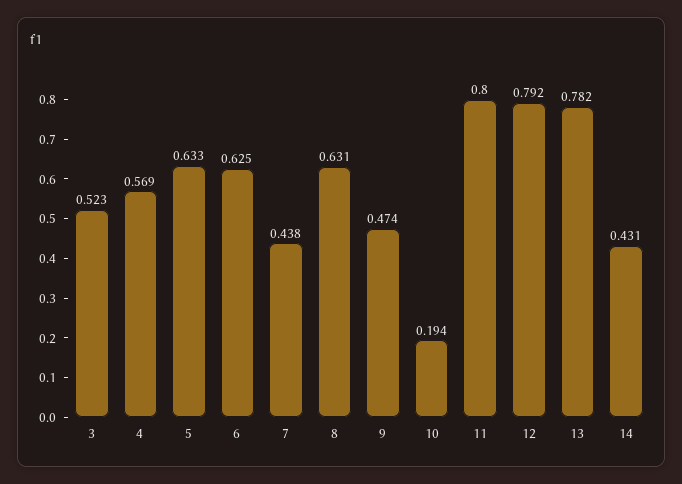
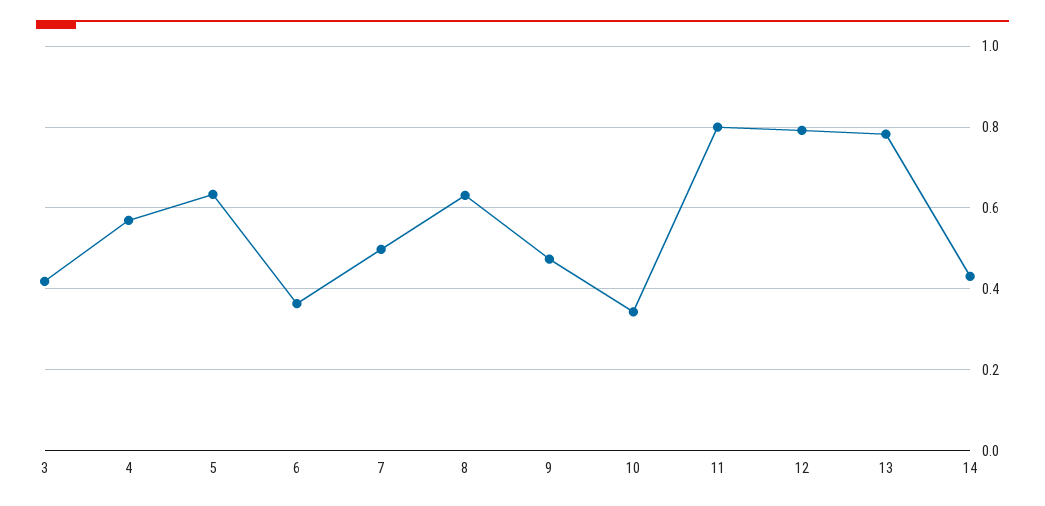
  {
-   "3": 0.523,
+   "3": 0.42,
    "4": 0.569,
    "5": 0.633,
-   "6": 0.625,
+   "6": 0.36,
-   "7": 0.438,
+   "7": 0.5,
    "8": 0.631,
    "9": 0.474,
-   "10": 0.194,
+   "10": 0.34,
    "11": 0.8,
    "12": 0.792,
    "13": 0.782,
    "14": 0.431
  }

